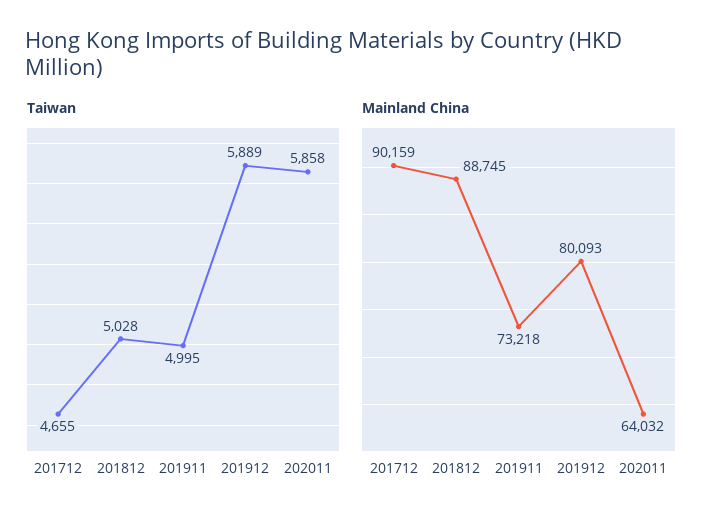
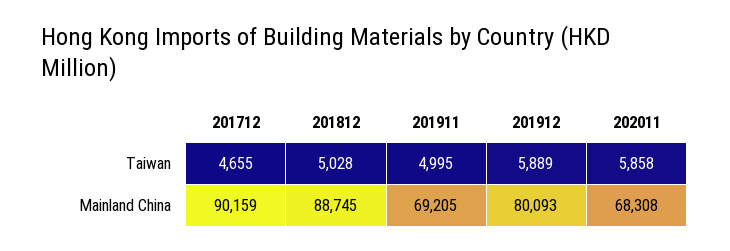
  {
    "Taiwan": {
      "201712": 4655,
      "201812": 5028,
      "201911": 4995,
      "201912": 5889,
      "202011": 5858
    },
    "Mainland China": {
      "201712": 90159,
      "201812": 88745,
-     "201911": 73218,
+     "201911": 69205,
      "201912": 80093,
-     "202011": 64032
+     "202011": 68308
    }
  }

